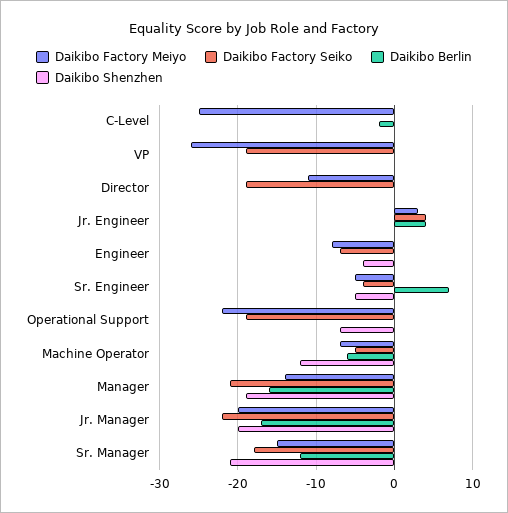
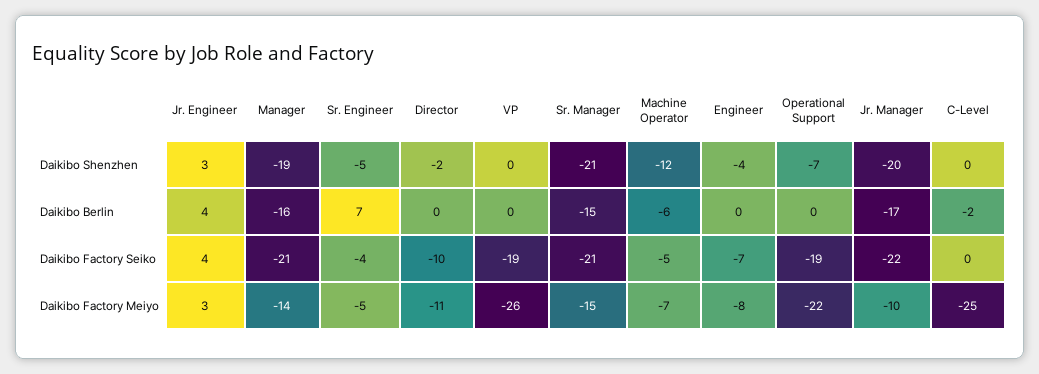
  {
    "Daikibo Factory Meiyo": {
      "C-Level": -25,
      "VP": -26,
      "Director": -11,
      "Jr. Engineer": 3,
      "Engineer": -8,
      "Sr. Engineer": -5,
      "Operational Support": -22,
      "Machine Operator": -7,
      "Manager": -14,
-     "Jr. Manager": -20,
+     "Jr. Manager": -10,
      "Sr. Manager": -15
    },
    "Daikibo Factory Seiko": {
      "C-Level": 0,
      "VP": -19,
-     "Director": -19,
+     "Director": -10,
      "Jr. Engineer": 4,
      "Engineer": -7,
      "Sr. Engineer": -4,
      "Operational Support": -19,
      "Machine Operator": -5,
      "Manager": -21,
      "Jr. Manager": -22,
-     "Sr. Manager": -18
+     "Sr. Manager": -21
    },
    "Daikibo Berlin": {
      "C-Level": -2,
      "VP": 0,
      "Director": 0,
      "Jr. Engineer": 4,
      "Engineer": 0,
      "Sr. Engineer": 7,
      "Operational Support": 0,
      "Machine Operator": -6,
      "Manager": -16,
      "Jr. Manager": -17,
-     "Sr. Manager": -12
+     "Sr. Manager": -15
    },
    "Daikibo Shenzhen": {
      "C-Level": 0,
      "VP": 0,
-     "Director": 0,
+     "Director": -2,
-     "Jr. Engineer": 0,
+     "Jr. Engineer": 3,
      "Engineer": -4,
      "Sr. Engineer": -5,
      "Operational Support": -7,
      "Machine Operator": -12,
      "Manager": -19,
      "Jr. Manager": -20,
      "Sr. Manager": -21
    }
  }

